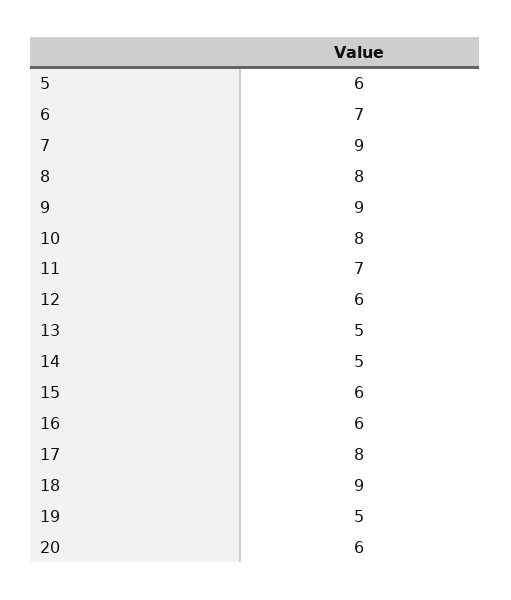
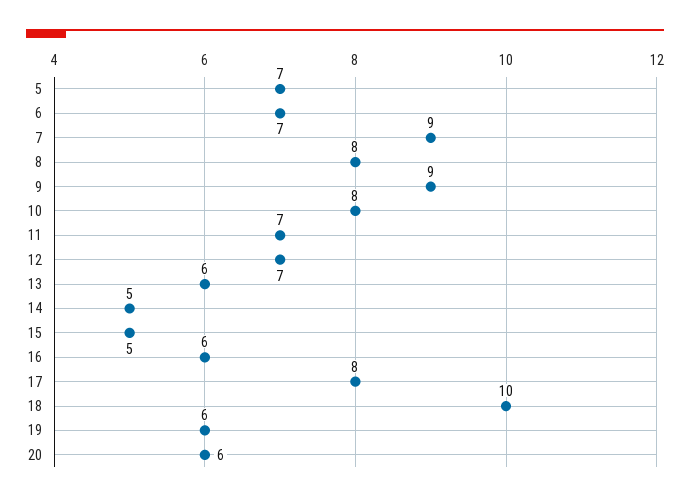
  {
-   "5": 6,
+   "5": 7,
    "6": 7,
    "7": 9,
    "8": 8,
    "9": 9,
    "10": 8,
    "11": 7,
-   "12": 6,
+   "12": 7,
-   "13": 5,
+   "13": 6,
    "14": 5,
-   "15": 6,
+   "15": 5,
    "16": 6,
    "17": 8,
-   "18": 9,
+   "18": 10,
-   "19": 5,
+   "19": 6,
    "20": 6
  }

